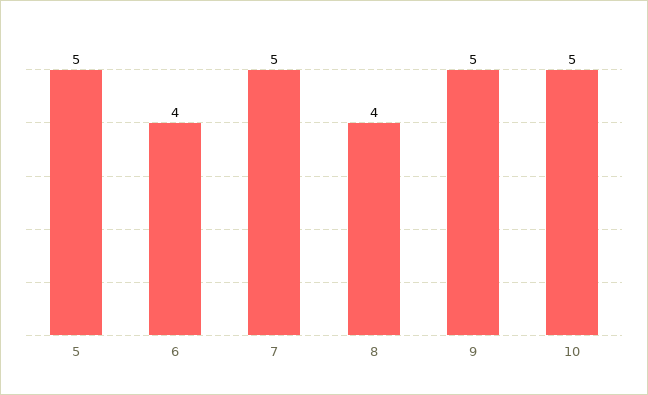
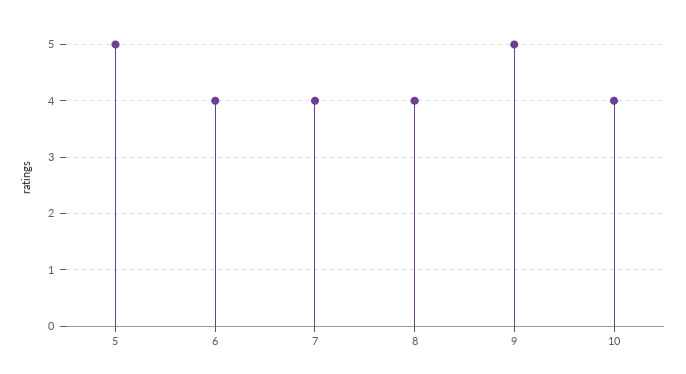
  {
    "5": 5,
    "6": 4,
-   "7": 5,
+   "7": 4,
    "8": 4,
    "9": 5,
-   "10": 5
+   "10": 4
  }

